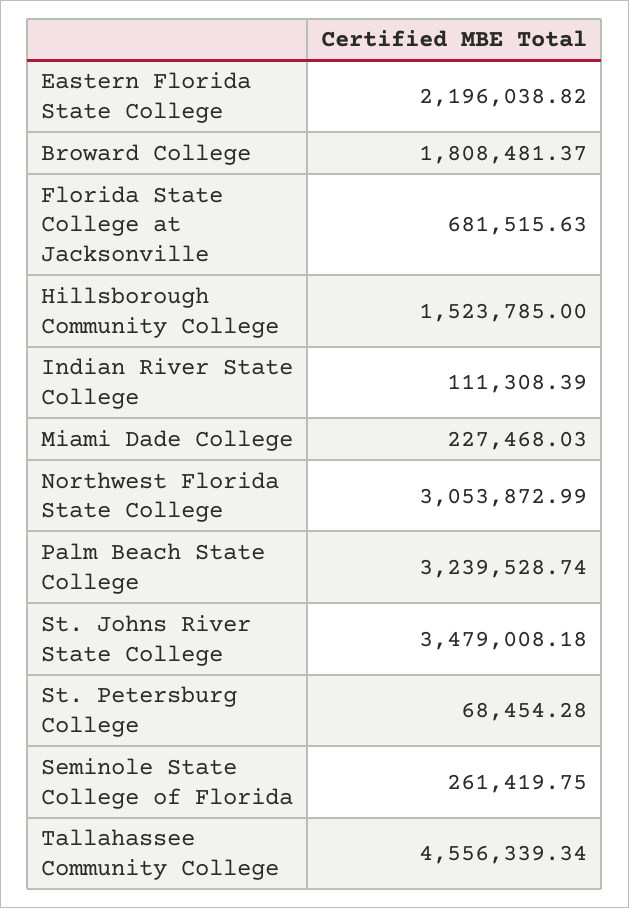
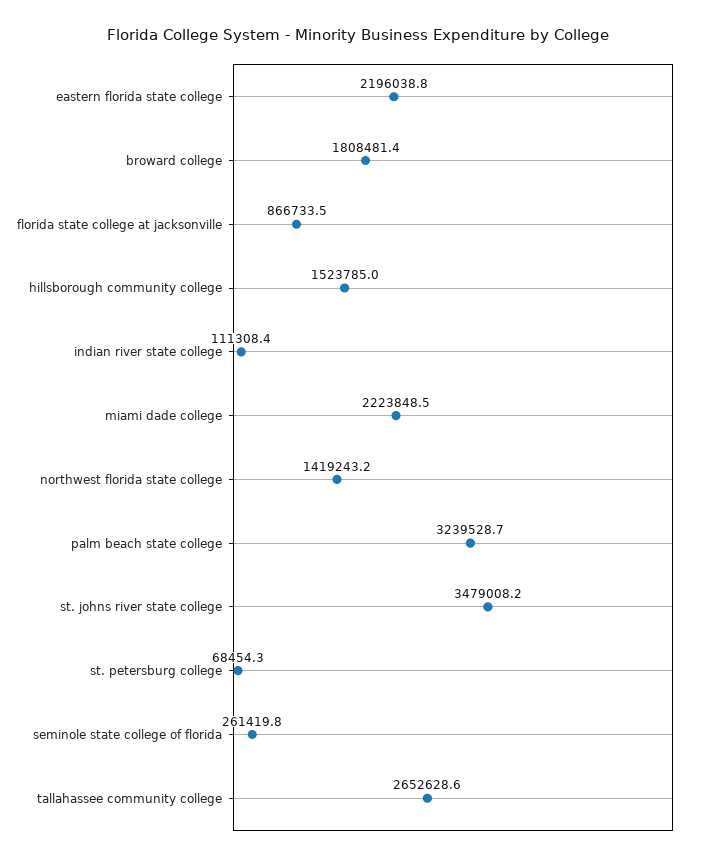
  {
    "Eastern Florida State College": 2196038.82,
    "Broward College": 1808481.37,
-   "Florida State College at Jacksonville": 681515.63,
+   "Florida State College at Jacksonville": 866733.5,
    "Hillsborough Community College": 1523785,
    "Indian River State College": 111308.39,
-   "Miami Dade College": 227468.03,
+   "Miami Dade College": 2223848.5,
-   "Northwest Florida State College": 3053872.99,
+   "Northwest Florida State College": 1419243.2,
    "Palm Beach State College": 3239528.74,
    "St. Johns River State College": 3479008.18,
    "St. Petersburg College": 68454.28,
    "Seminole State College of Florida": 261419.75,
-   "Tallahassee Community College": 4556339.34
+   "Tallahassee Community College": 2652628.6
  }

